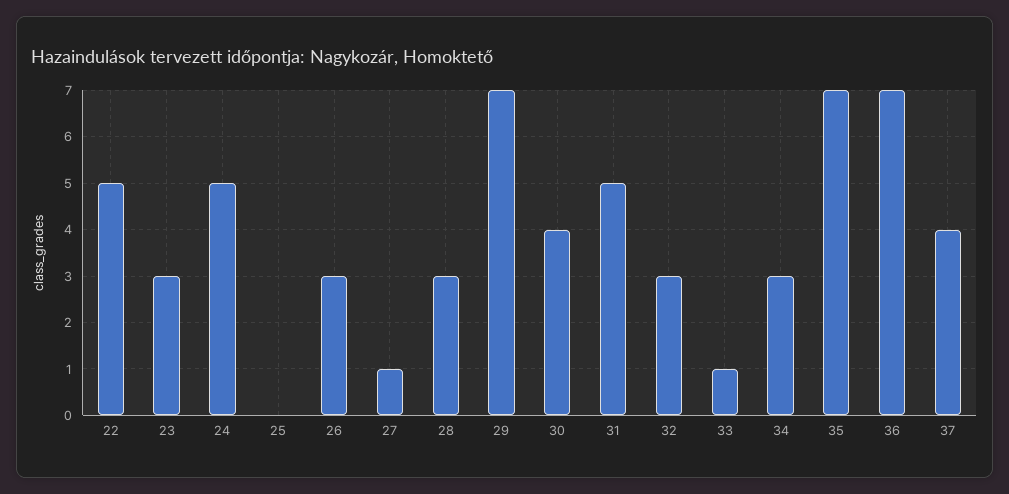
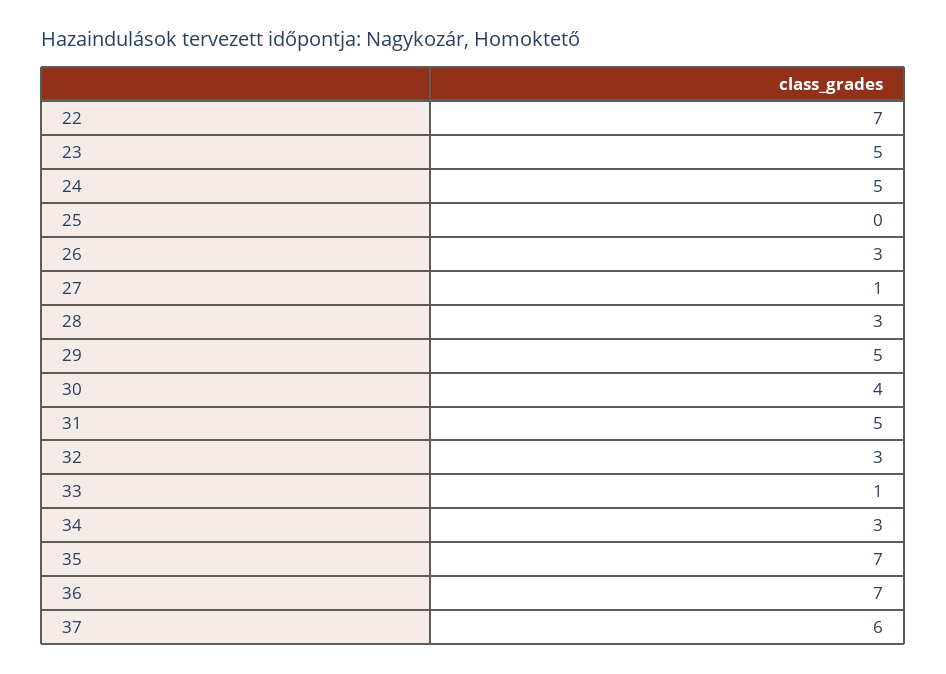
  {
-   "22": 5,
+   "22": 7,
-   "23": 3,
+   "23": 5,
    "24": 5,
    "25": 0,
    "26": 3,
    "27": 1,
    "28": 3,
-   "29": 7,
+   "29": 5,
    "30": 4,
    "31": 5,
    "32": 3,
    "33": 1,
    "34": 3,
    "35": 7,
    "36": 7,
-   "37": 4
+   "37": 6
  }

